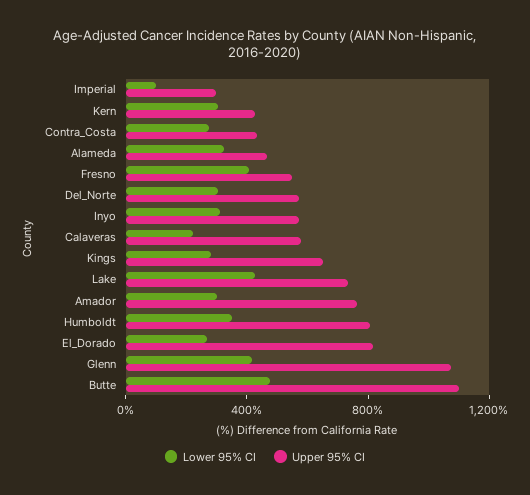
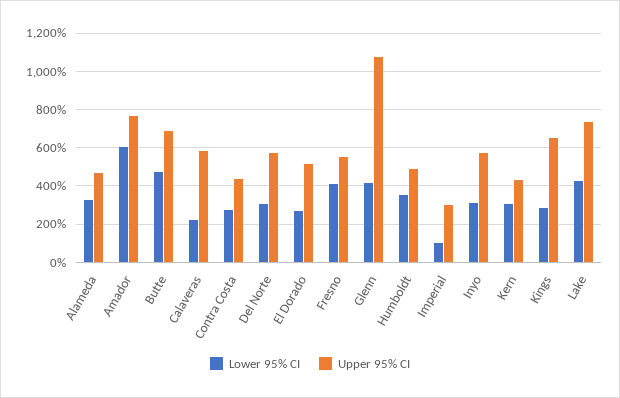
  {
    "Lower 95% CI": {
      "Imperial": 100,
      "Kern": 300,
      "Contra_Costa": 250,
      "Alameda": 300,
      "Fresno": 400,
      "Del_Norte": 300,
      "Inyo": 300,
      "Calaveras": 200,
      "Kings": 300,
      "Lake": 450,
-     "Amador": 300,
+     "Amador": 600,
      "Humboldt": 350,
      "El_Dorado": 250,
      "Glenn": 400,
      "Butte": 450
    },
    "Upper 95% CI": {
      "Imperial": 300,
      "Kern": 450,
      "Contra_Costa": 450,
      "Alameda": 450,
      "Fresno": 550,
      "Del_Norte": 550,
      "Inyo": 550,
      "Calaveras": 600,
      "Kings": 650,
      "Lake": 750,
      "Amador": 750,
-     "Humboldt": 800,
+     "Humboldt": 500,
-     "El_Dorado": 800,
+     "El_Dorado": 500,
      "Glenn": 1050,
-     "Butte": 1100
+     "Butte": 700
    }
  }

